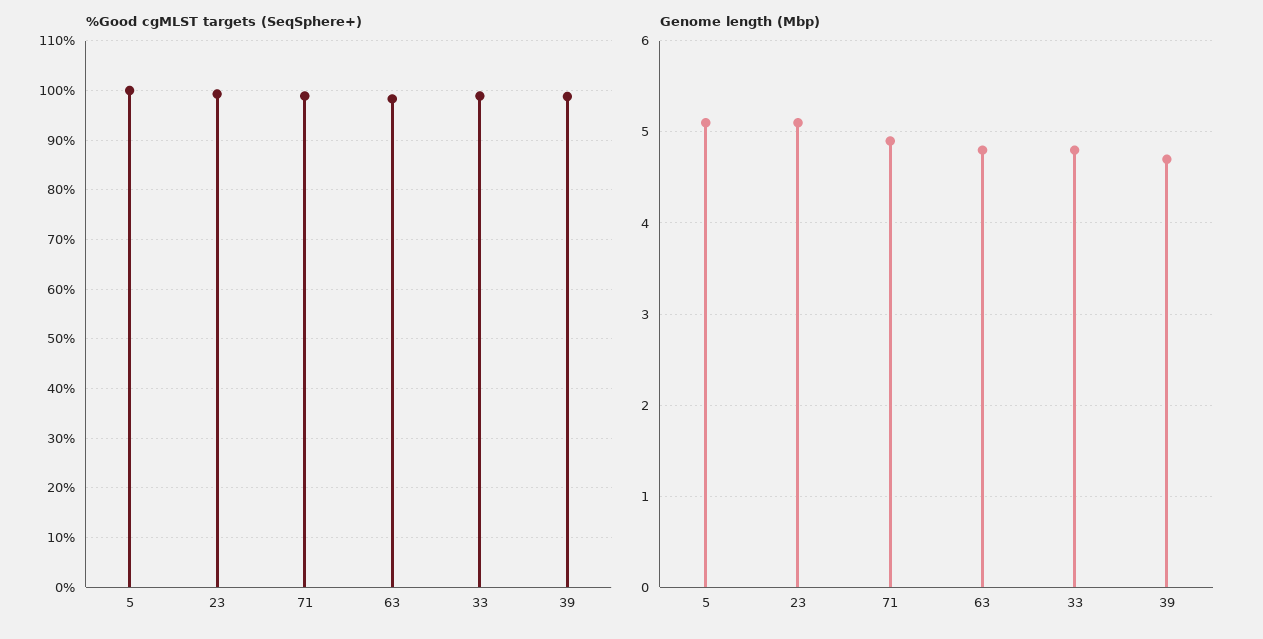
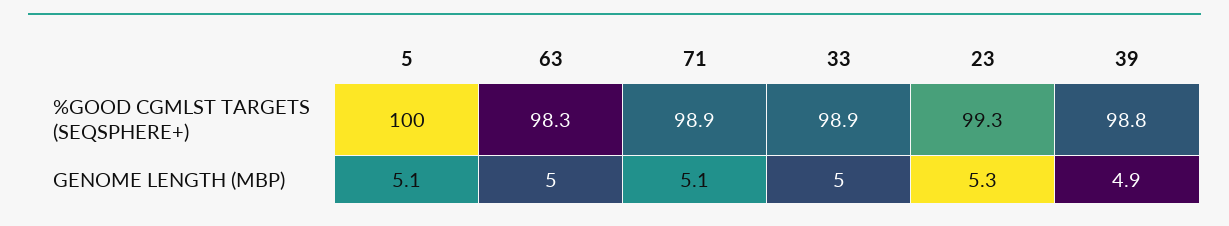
  {
    "%Good cgMLST targets (SeqSphere+)": {
      "5": 100,
      "23": 99.3,
      "71": 98.9,
      "63": 98.3,
      "33": 98.9,
      "39": 98.8
    },
    "Genome length (Mbp)": {
      "5": 5.1,
-     "23": 5.1,
+     "23": 5.3,
-     "71": 4.9,
+     "71": 5.1,
-     "63": 4.8,
+     "63": 5,
-     "33": 4.8,
+     "33": 5,
-     "39": 4.7
+     "39": 4.9
    }
  }

